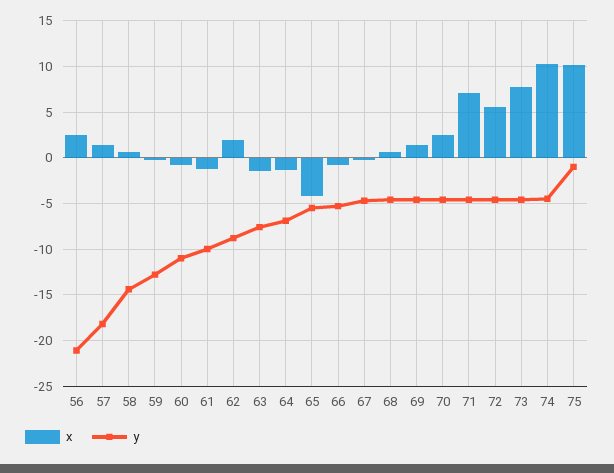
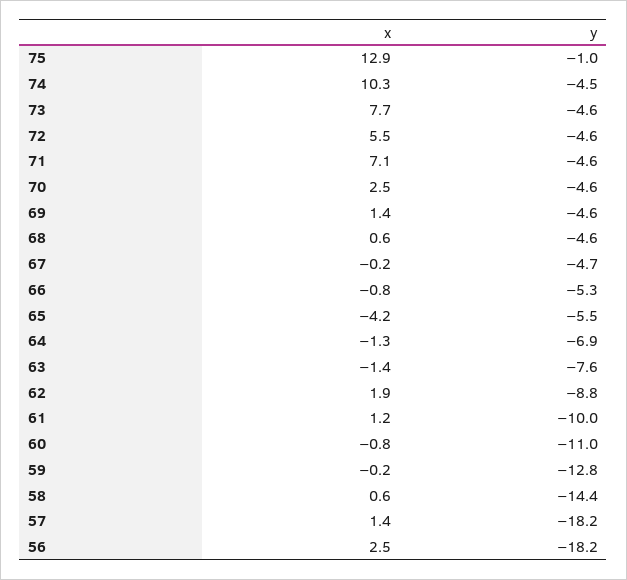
  {
    "x": {
      "56": 2.5,
      "57": 1.4,
      "58": 0.6,
      "59": -0.2,
      "60": -0.8,
-     "61": -1,
+     "61": 1.2,
      "62": 1.9,
      "63": -1.4,
      "64": -1.3,
      "65": -4.2,
      "66": -0.8,
      "67": -0.2,
      "68": 0.6,
      "69": 1.4,
      "70": 2.5,
      "71": 7.1,
      "72": 5.5,
      "73": 7.7,
      "74": 10.3,
-     "75": 10
+     "75": 12.9
    },
    "y": {
-     "56": -21,
+     "56": -18.2,
      "57": -18.2,
      "58": -14.4,
      "59": -12.8,
      "60": -11,
      "61": -10,
      "62": -8.8,
      "63": -7.6,
      "64": -6.9,
      "65": -5.5,
      "66": -5.3,
      "67": -4.7,
      "68": -4.6,
      "69": -4.6,
      "70": -4.6,
      "71": -4.6,
      "72": -4.6,
      "73": -4.6,
      "74": -4.5,
      "75": -1
    }
  }

